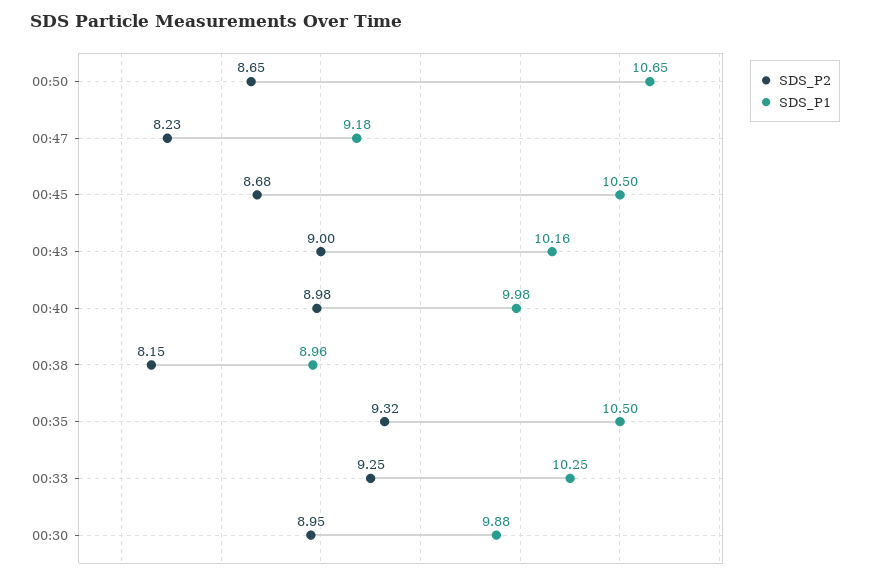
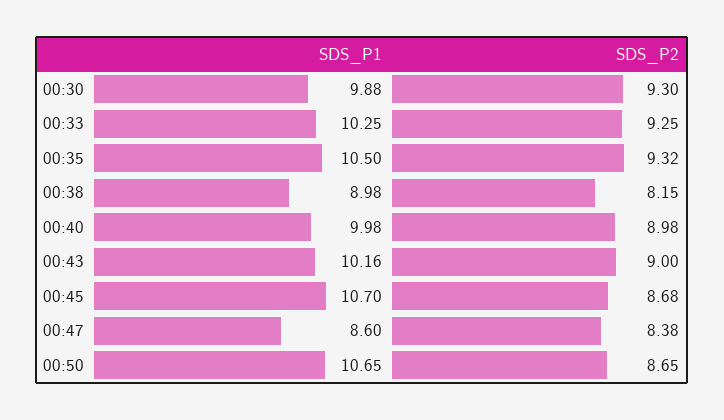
  {
    "SDS_P2": {
      "00:50": 8.65,
-     "00:47": 8.23,
+     "00:47": 8.38,
      "00:45": 8.68,
      "00:43": 9,
      "00:40": 8.98,
      "00:38": 8.15,
      "00:35": 9.32,
      "00:33": 9.25,
-     "00:30": 8.95
+     "00:30": 9.3
    },
    "SDS_P1": {
      "00:50": 10.65,
-     "00:47": 9.18,
+     "00:47": 8.6,
-     "00:45": 10.5,
+     "00:45": 10.7,
      "00:43": 10.16,
      "00:40": 9.98,
-     "00:38": 8.96,
+     "00:38": 8.98,
      "00:35": 10.5,
      "00:33": 10.25,
      "00:30": 9.88
    }
  }

